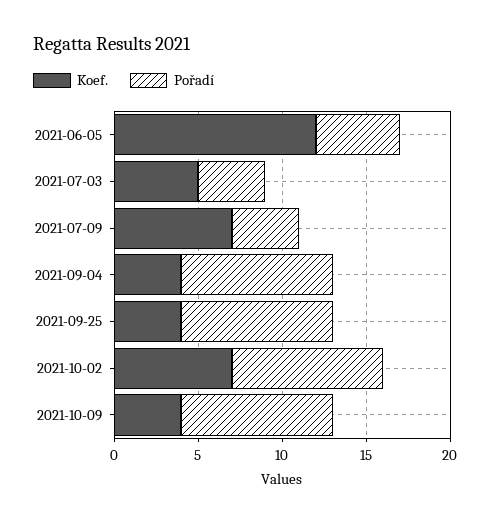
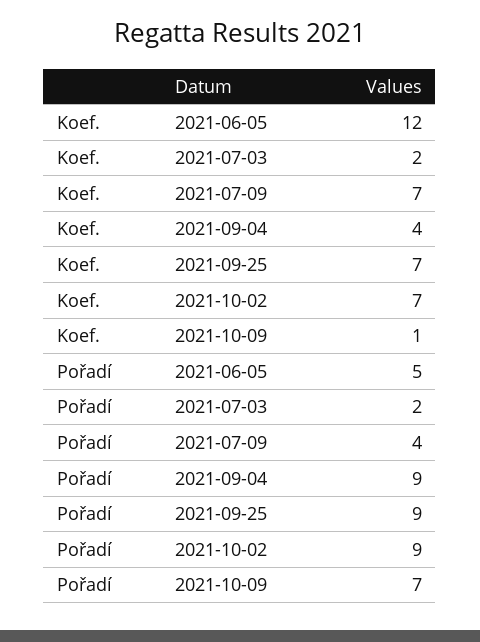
  {
    "Koef.": {
      "2021-06-05": 12,
-     "2021-07-03": 5,
+     "2021-07-03": 2,
      "2021-07-09": 7,
      "2021-09-04": 4,
-     "2021-09-25": 4,
+     "2021-09-25": 7,
      "2021-10-02": 7,
-     "2021-10-09": 4
+     "2021-10-09": 1
    },
    "Pořadí": {
      "2021-06-05": 5,
-     "2021-07-03": 4,
+     "2021-07-03": 2,
      "2021-07-09": 4,
      "2021-09-04": 9,
      "2021-09-25": 9,
      "2021-10-02": 9,
-     "2021-10-09": 9
+     "2021-10-09": 7
    }
  }

